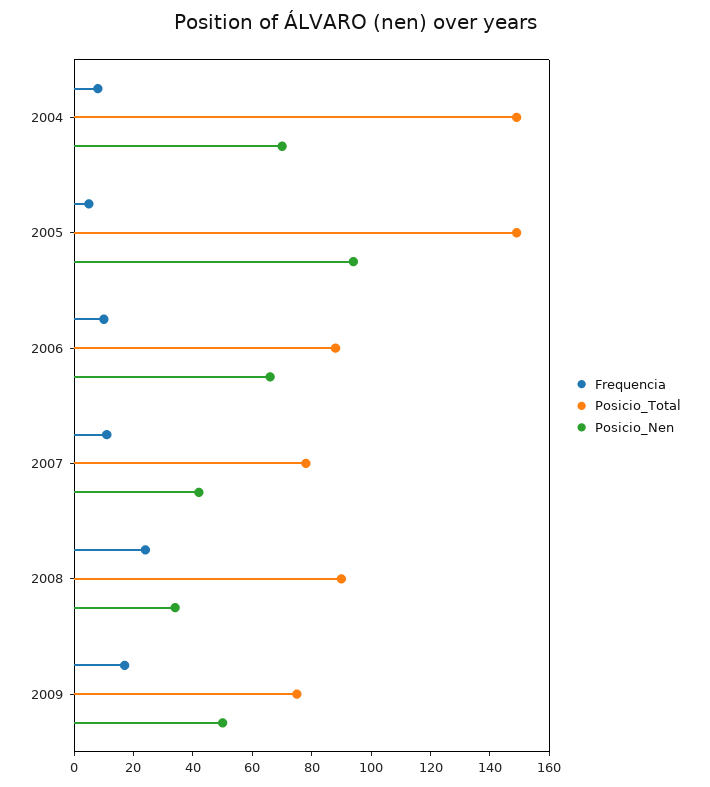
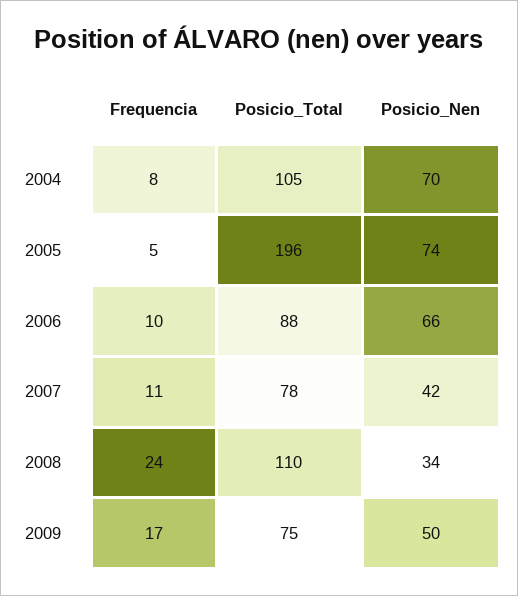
  {
    "Frequencia": {
      "2004": 8,
      "2005": 5,
      "2006": 10,
      "2007": 11,
      "2008": 24,
      "2009": 17
    },
    "Posicio_Total": {
-     "2004": 150,
+     "2004": 105,
-     "2005": 150,
+     "2005": 196,
      "2006": 88,
      "2007": 78,
-     "2008": 90,
+     "2008": 110,
      "2009": 75
    },
    "Posicio_Nen": {
      "2004": 70,
-     "2005": 95,
+     "2005": 74,
      "2006": 66,
      "2007": 42,
      "2008": 34,
      "2009": 50
    }
  }

